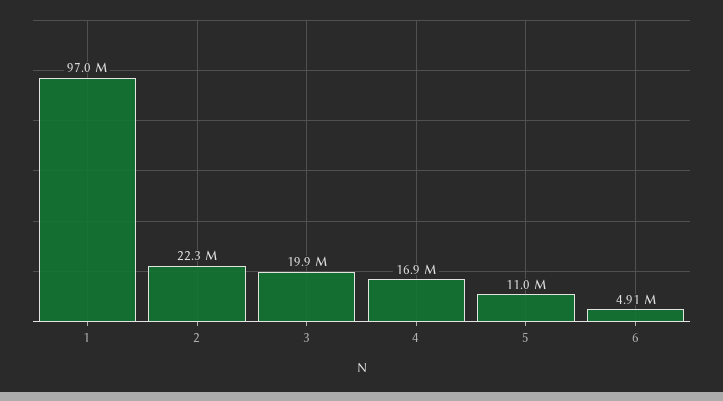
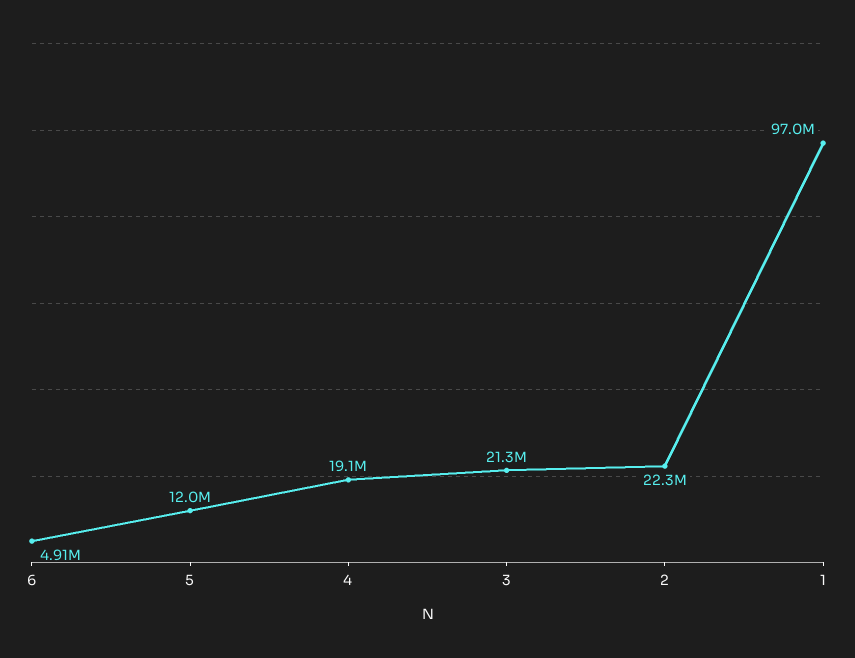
  {
    "1": 97000000,
    "2": 22300000,
-   "3": 19900000,
+   "3": 21300000,
-   "4": 16900000,
+   "4": 19100000,
-   "5": 11000000,
+   "5": 12000000,
    "6": 4910000
  }

